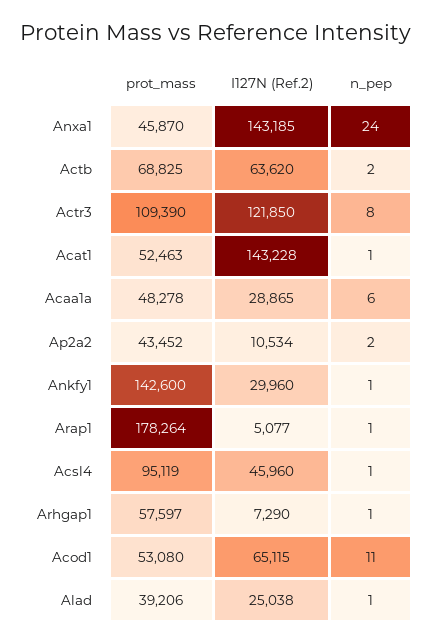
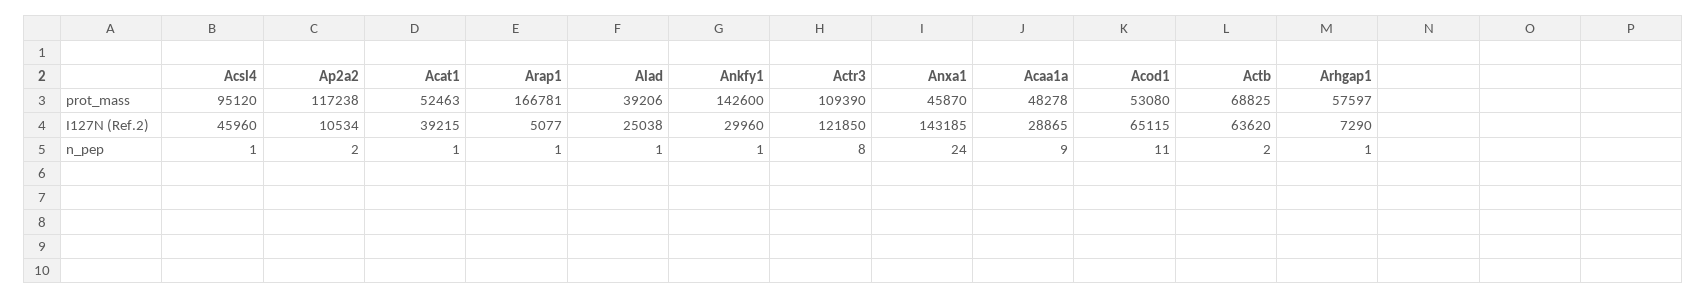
  {
    "prot_mass": {
      "Anxa1": 45870,
      "Actb": 68825,
      "Actr3": 109390,
      "Acat1": 52463,
      "Acaa1a": 48278,
-     "Ap2a2": 43452,
+     "Ap2a2": 117238,
      "Ankfy1": 142600,
-     "Arap1": 178264,
+     "Arap1": 166781,
-     "Acsl4": 95119,
+     "Acsl4": 95120,
      "Arhgap1": 57597,
      "Acod1": 53080,
      "Alad": 39206
    },
    "I127N (Ref.2)": {
      "Anxa1": 143185,
      "Actb": 63620,
      "Actr3": 121850,
-     "Acat1": 143228,
+     "Acat1": 39215,
      "Acaa1a": 28865,
      "Ap2a2": 10534,
      "Ankfy1": 29960,
      "Arap1": 5077,
      "Acsl4": 45960,
      "Arhgap1": 7290,
      "Acod1": 65115,
      "Alad": 25038
    },
    "n_pep": {
      "Anxa1": 24,
      "Actb": 2,
      "Actr3": 8,
      "Acat1": 1,
-     "Acaa1a": 6,
+     "Acaa1a": 9,
      "Ap2a2": 2,
      "Ankfy1": 1,
      "Arap1": 1,
      "Acsl4": 1,
      "Arhgap1": 1,
      "Acod1": 11,
      "Alad": 1
    }
  }

